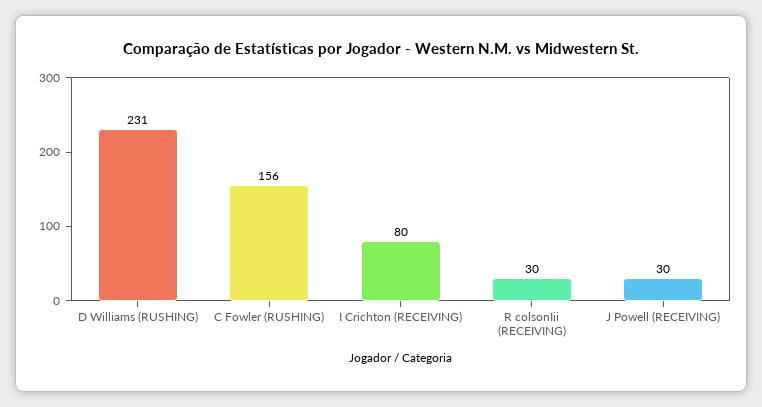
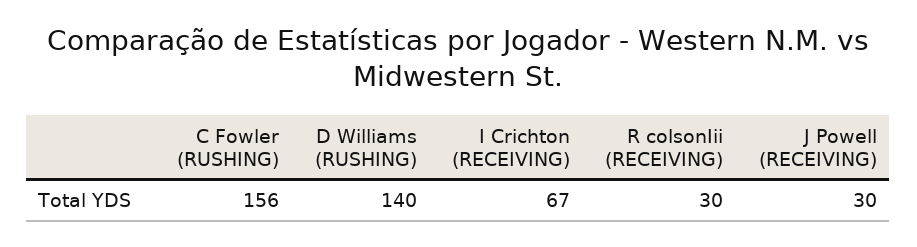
  {
-   "D Williams (RUSHING)": 231,
+   "D Williams (RUSHING)": 140,
    "C Fowler (RUSHING)": 156,
-   "I Crichton (RECEIVING)": 80,
+   "I Crichton (RECEIVING)": 67,
    "R colsonIii (RECEIVING)": 30,
    "J Powell (RECEIVING)": 30
  }

